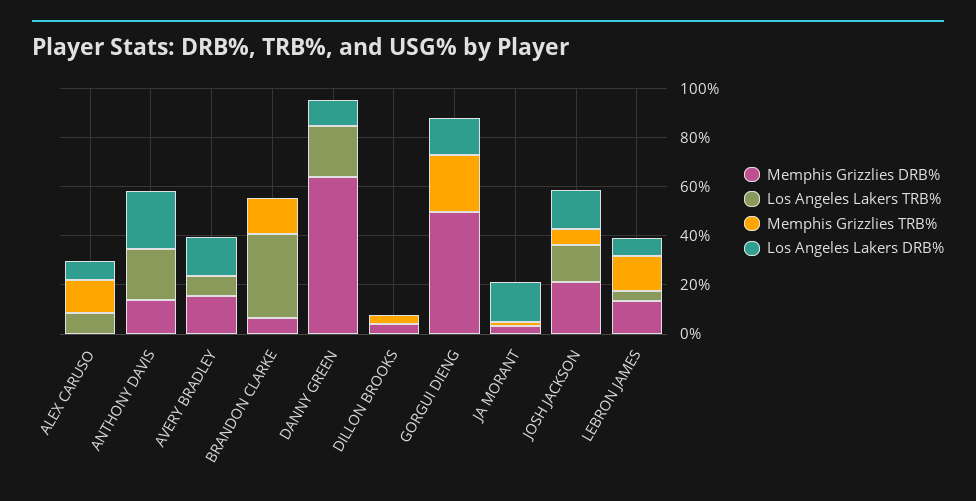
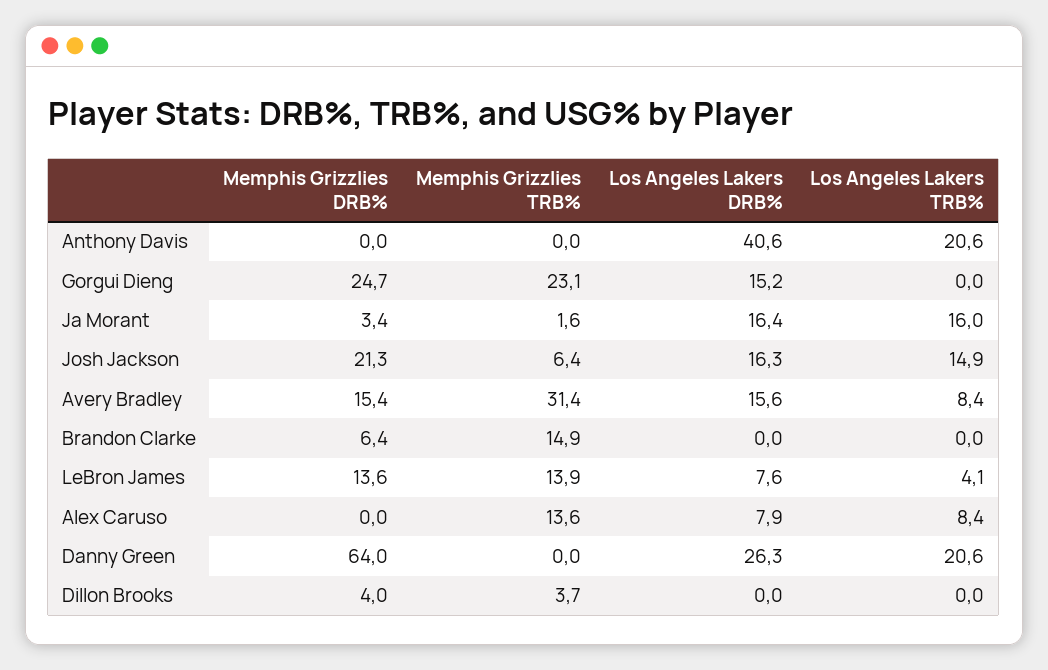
  {
    "Memphis Grizzlies DRB%": {
      "ALEX CARUSO": 0,
-     "ANTHONY DAVIS": 15,
+     "ANTHONY DAVIS": 0,
      "AVERY BRADLEY": 15.4,
      "BRANDON CLARKE": 6.4,
      "DANNY GREEN": 64,
      "DILLON BROOKS": 4,
-     "GORGUI DIENG": 50,
+     "GORGUI DIENG": 24.7,
      "JA MORANT": 3.4,
      "JOSH JACKSON": 21.3,
      "LEBRON JAMES": 13.6
    },
    "Los Angeles Lakers TRB%": {
      "ALEX CARUSO": 8.4,
      "ANTHONY DAVIS": 20.6,
      "AVERY BRADLEY": 8.4,
-     "BRANDON CLARKE": 35,
+     "BRANDON CLARKE": 0,
      "DANNY GREEN": 20.6,
      "DILLON BROOKS": 0,
      "GORGUI DIENG": 0,
-     "JA MORANT": 0,
+     "JA MORANT": 16,
      "JOSH JACKSON": 14.9,
      "LEBRON JAMES": 4.1
    },
    "Memphis Grizzlies TRB%": {
      "ALEX CARUSO": 13.6,
      "ANTHONY DAVIS": 0,
-     "AVERY BRADLEY": 0,
+     "AVERY BRADLEY": 31.4,
      "BRANDON CLARKE": 14.9,
      "DANNY GREEN": 0,
      "DILLON BROOKS": 3.7,
      "GORGUI DIENG": 23.1,
      "JA MORANT": 1.6,
      "JOSH JACKSON": 6.4,
      "LEBRON JAMES": 13.9
    },
    "Los Angeles Lakers DRB%": {
      "ALEX CARUSO": 7.9,
-     "ANTHONY DAVIS": 25,
+     "ANTHONY DAVIS": 40.6,
      "AVERY BRADLEY": 15.6,
      "BRANDON CLARKE": 0,
-     "DANNY GREEN": 10,
+     "DANNY GREEN": 26.3,
      "DILLON BROOKS": 0,
      "GORGUI DIENG": 15.2,
      "JA MORANT": 16.4,
      "JOSH JACKSON": 16.3,
      "LEBRON JAMES": 7.6
    }
  }

